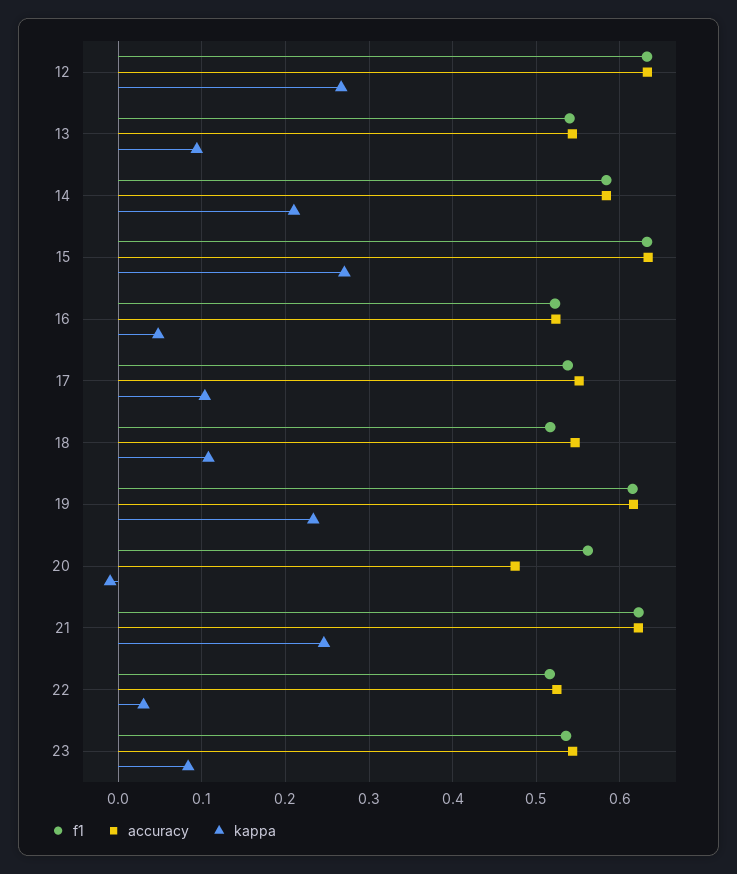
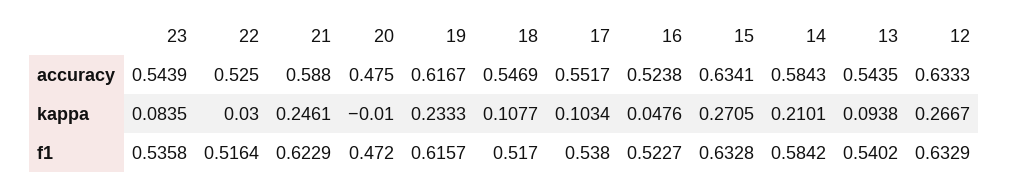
  {
    "f1": {
      "12": 0.6329,
      "13": 0.5402,
      "14": 0.5842,
      "15": 0.6328,
      "16": 0.5227,
      "17": 0.538,
      "18": 0.517,
      "19": 0.6157,
-     "20": 0.56,
+     "20": 0.472,
      "21": 0.6229,
      "22": 0.5164,
      "23": 0.5358
    },
    "accuracy": {
      "12": 0.6333,
      "13": 0.5435,
      "14": 0.5843,
      "15": 0.6341,
      "16": 0.5238,
      "17": 0.5517,
      "18": 0.5469,
      "19": 0.6167,
      "20": 0.475,
-     "21": 0.62,
+     "21": 0.588,
      "22": 0.525,
      "23": 0.5439
    },
    "kappa": {
      "12": 0.2667,
      "13": 0.0938,
      "14": 0.2101,
      "15": 0.2705,
      "16": 0.0476,
      "17": 0.1034,
      "18": 0.1077,
      "19": 0.2333,
      "20": -0.01,
      "21": 0.2461,
      "22": 0.03,
      "23": 0.0835
    }
  }

